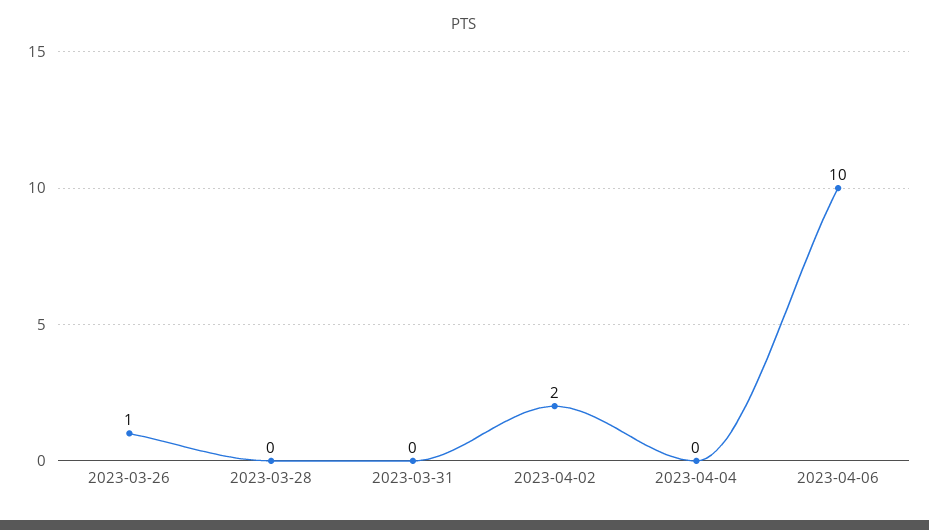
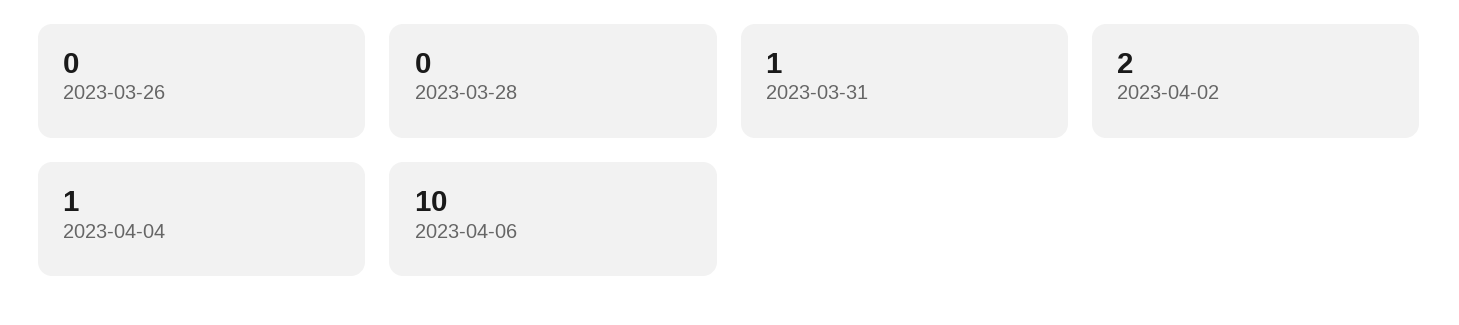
  {
-   "2023-03-26": 1,
+   "2023-03-26": 0,
    "2023-03-28": 0,
-   "2023-03-31": 0,
+   "2023-03-31": 1,
    "2023-04-02": 2,
-   "2023-04-04": 0,
+   "2023-04-04": 1,
    "2023-04-06": 10
  }

